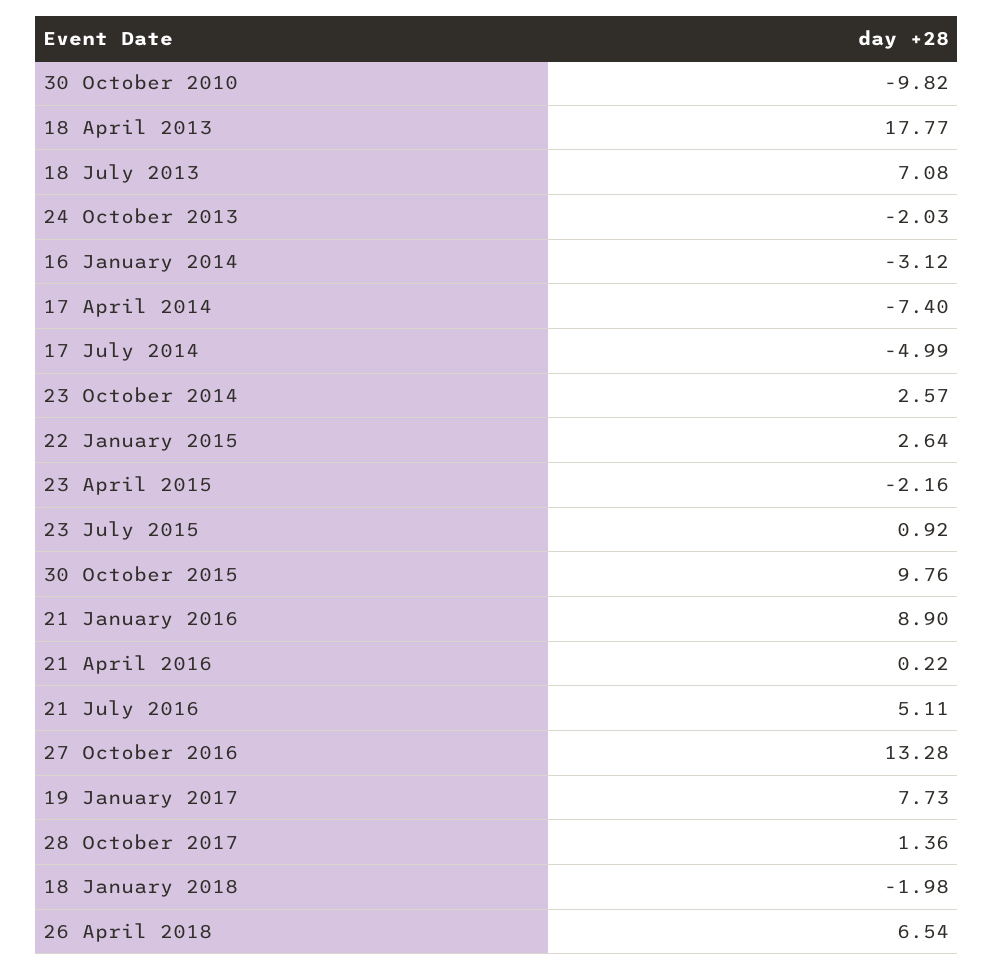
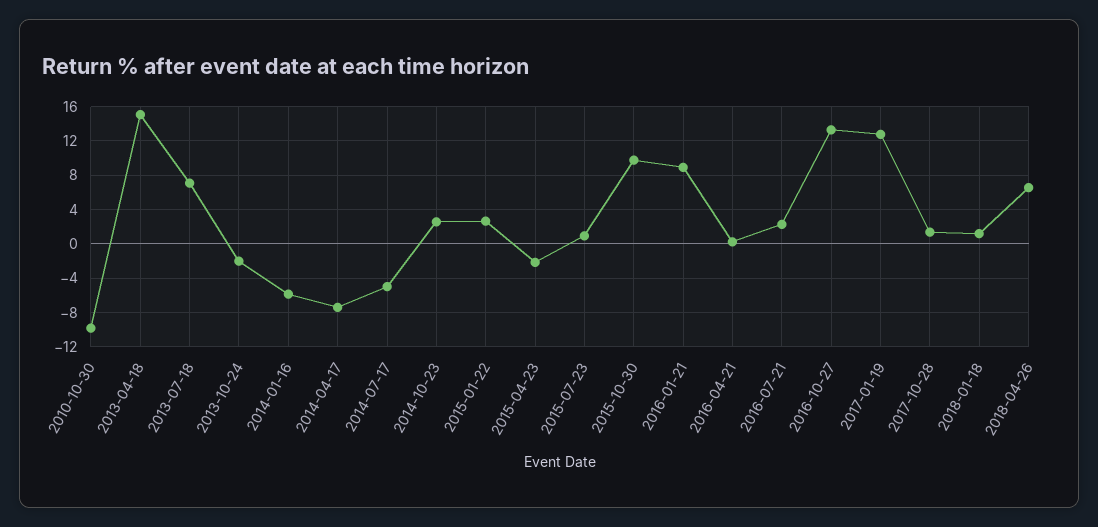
  {
    "30 October 2010": -9.82,
-   "18 April 2013": 17.77,
+   "18 April 2013": 15,
    "18 July 2013": 7.08,
    "24 October 2013": -2.03,
-   "16 January 2014": -3.12,
+   "16 January 2014": -6,
    "17 April 2014": -7.4,
    "17 July 2014": -4.99,
    "23 October 2014": 2.57,
    "22 January 2015": 2.64,
    "23 April 2015": -2.16,
    "23 July 2015": 0.92,
    "30 October 2015": 9.76,
    "21 January 2016": 8.9,
    "21 April 2016": 0.22,
-   "21 July 2016": 5.11,
+   "21 July 2016": 2,
    "27 October 2016": 13.28,
-   "19 January 2017": 7.73,
+   "19 January 2017": 13,
    "28 October 2017": 1.36,
-   "18 January 2018": -1.98,
+   "18 January 2018": 1,
    "26 April 2018": 6.54
  }

